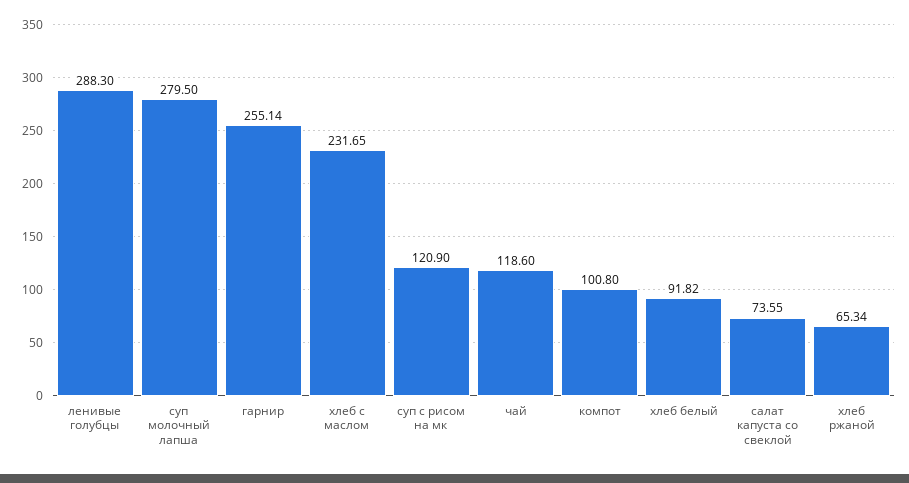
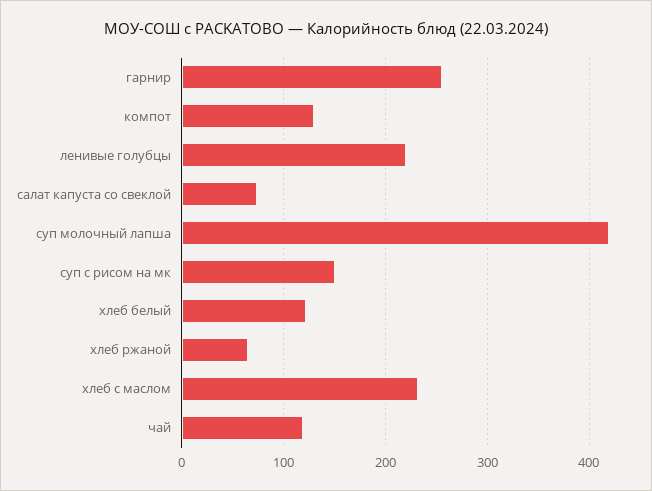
  {
-   "ленивые голубцы": 288.3,
+   "ленивые голубцы": 220,
-   "суп молочный лапша": 279.5,
+   "суп молочный лапша": 420,
    "гарнир": 255.14,
    "хлеб с маслом": 231.65,
-   "суп с рисом на мк": 120.9,
+   "суп с рисом на мк": 150,
    "чай": 118.6,
-   "компот": 100.8,
+   "компот": 130,
-   "хлеб белый": 91.82,
+   "хлеб белый": 120,
    "салат капуста со свеклой": 73.55,
    "хлеб ржаной": 65.34
  }

